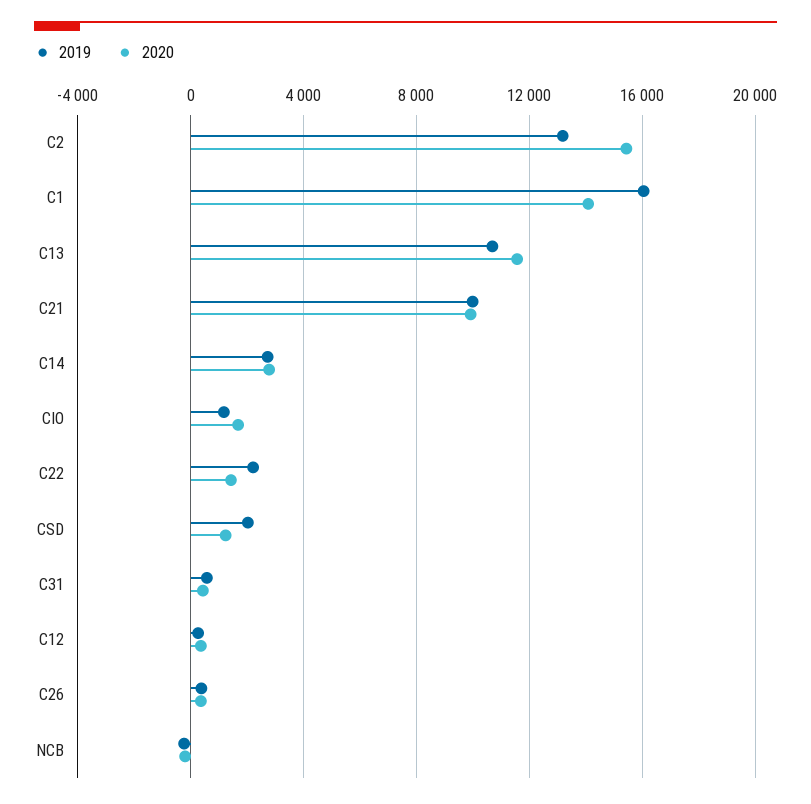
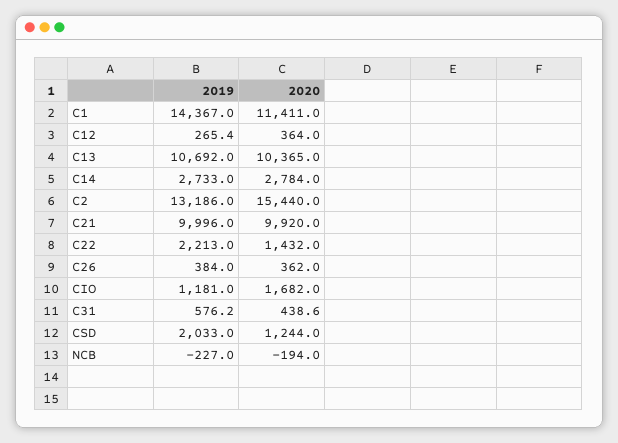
  {
    "2019": {
      "C2": 13186,
-     "C1": 16000,
+     "C1": 14367,
      "C13": 10692,
      "C21": 9996,
      "C14": 2733,
      "CIO": 1181,
      "C22": 2213,
      "CSD": 2033,
      "C31": 576.2,
      "C12": 265.4,
      "C26": 384,
      "NCB": -227
    },
    "2020": {
      "C2": 15440,
-     "C1": 14000,
+     "C1": 11411,
-     "C13": 11500,
+     "C13": 10365,
      "C21": 9920,
      "C14": 2784,
      "CIO": 1682,
      "C22": 1432,
      "CSD": 1244,
      "C31": 438.6,
      "C12": 364,
      "C26": 362,
      "NCB": -194
    }
  }

